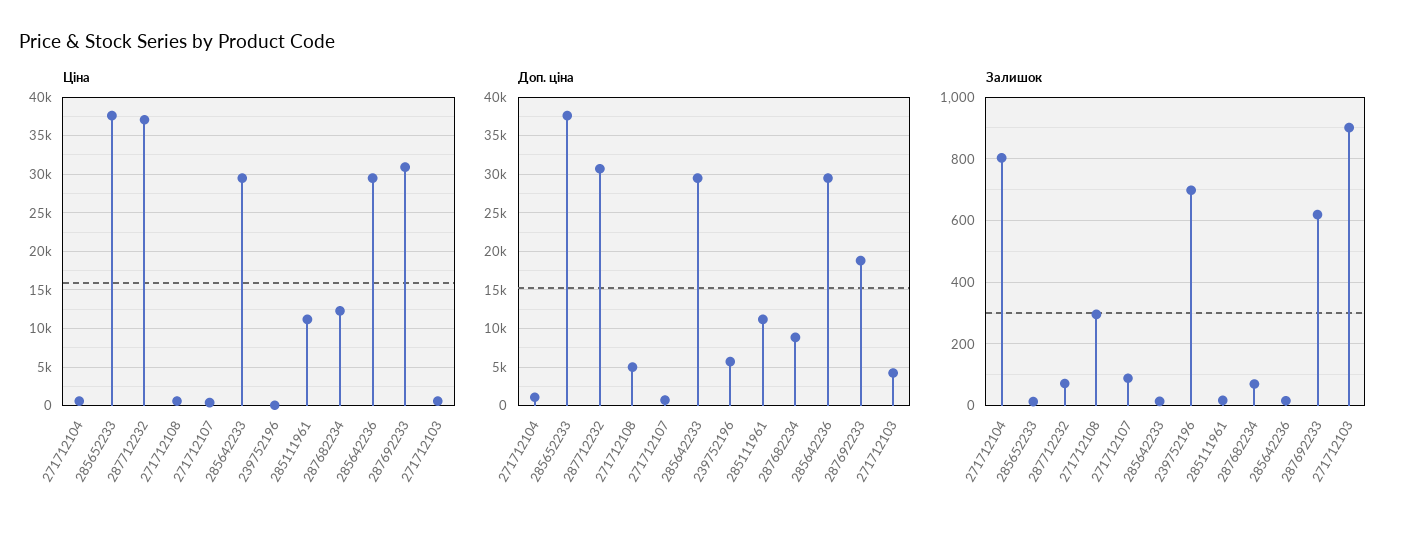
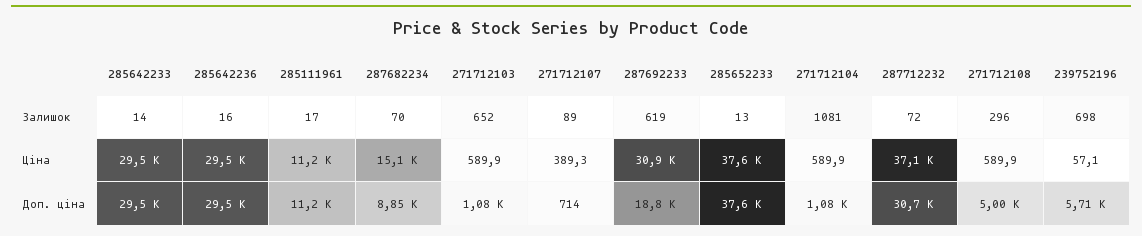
  {
    "Ціна": {
      "271712104": 589.9,
      "285652233": 37600,
      "287712232": 37100,
      "271712108": 589.9,
      "271712107": 389.3,
      "285642233": 29500,
      "239752196": 57.1,
      "285111961": 11200,
-     "287682234": 12000,
+     "287682234": 15100,
      "285642236": 29500,
      "287692233": 30900,
      "271712103": 589.9
    },
    "Доп. ціна": {
      "271712104": 1080,
      "285652233": 37600,
      "287712232": 30700,
      "271712108": 5000,
      "271712107": 714,
      "285642233": 29500,
      "239752196": 5710,
      "285111961": 11200,
      "287682234": 8850,
      "285642236": 29500,
      "287692233": 18800,
-     "271712103": 4000
+     "271712103": 1080
    },
    "Залишок": {
-     "271712104": 800,
+     "271712104": 1081,
      "285652233": 13,
      "287712232": 72,
      "271712108": 296,
      "271712107": 89,
      "285642233": 14,
      "239752196": 698,
      "285111961": 17,
      "287682234": 70,
      "285642236": 16,
      "287692233": 619,
-     "271712103": 900
+     "271712103": 652
    }
  }

